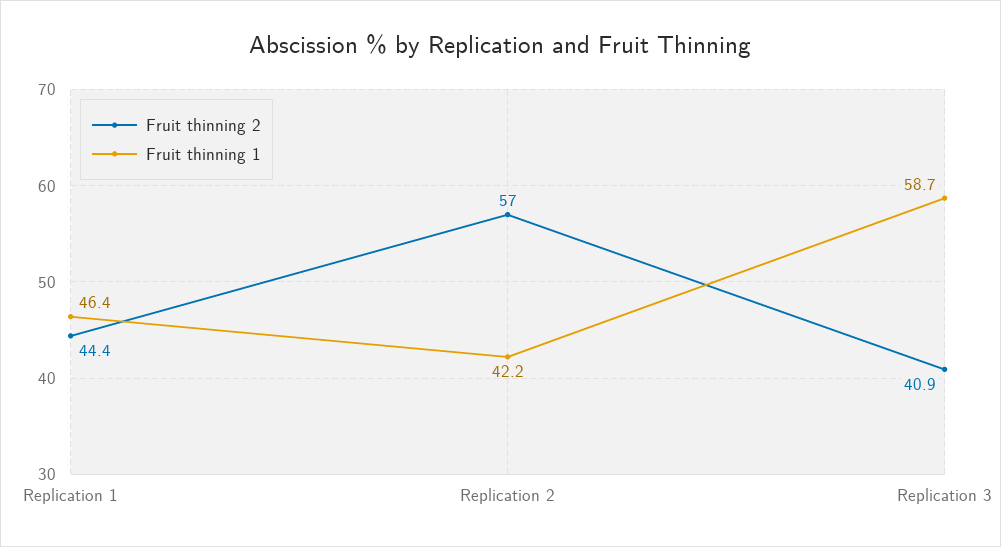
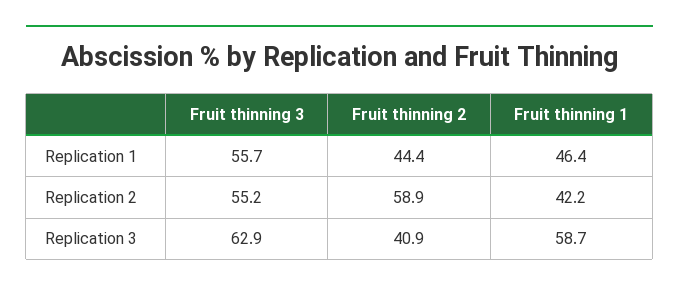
  {
    "Fruit thinning 2": {
      "Replication 1": 44.4,
-     "Replication 2": 57,
+     "Replication 2": 58.9,
      "Replication 3": 40.9
    },
    "Fruit thinning 1": {
      "Replication 1": 46.4,
      "Replication 2": 42.2,
      "Replication 3": 58.7
-   }
+   },
+   "Fruit thinning 3": {
+     "Replication 1": 55.7,
+     "Replication 2": 55.2,
+     "Replication 3": 62.9
+   }
  }

